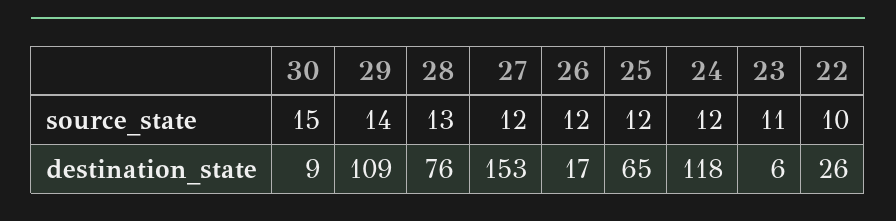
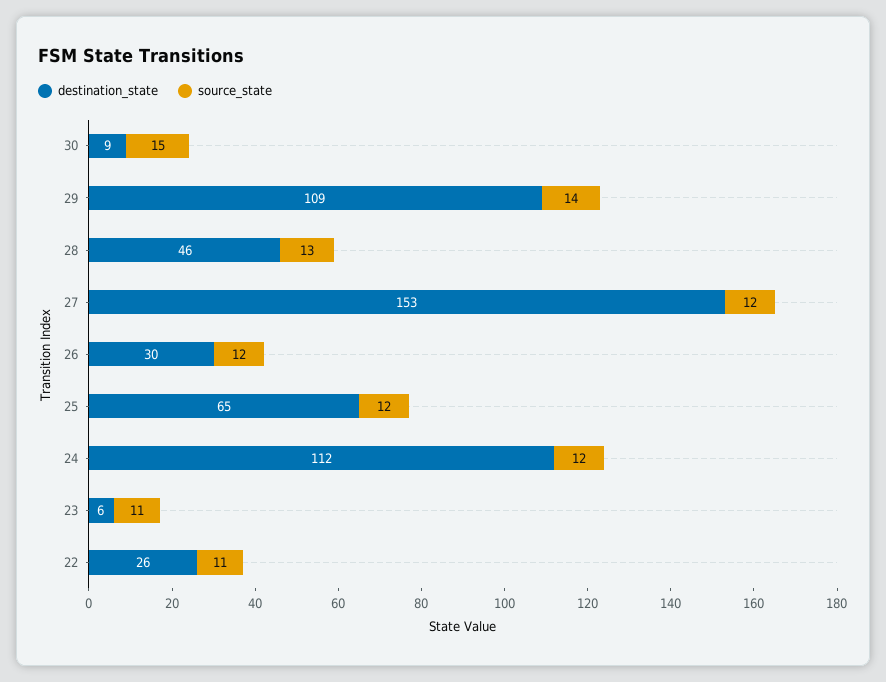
  {
    "source_state": {
      "30": 15,
      "29": 14,
      "28": 13,
      "27": 12,
      "26": 12,
      "25": 12,
      "24": 12,
      "23": 11,
-     "22": 10
+     "22": 11
    },
    "destination_state": {
      "30": 9,
      "29": 109,
-     "28": 76,
+     "28": 46,
      "27": 153,
-     "26": 17,
+     "26": 30,
      "25": 65,
-     "24": 118,
+     "24": 112,
      "23": 6,
      "22": 26
    }
  }

